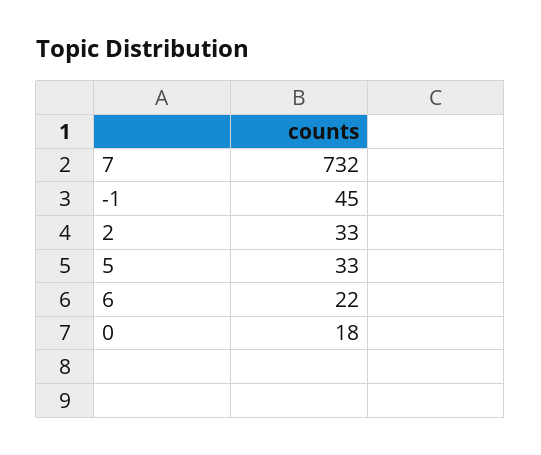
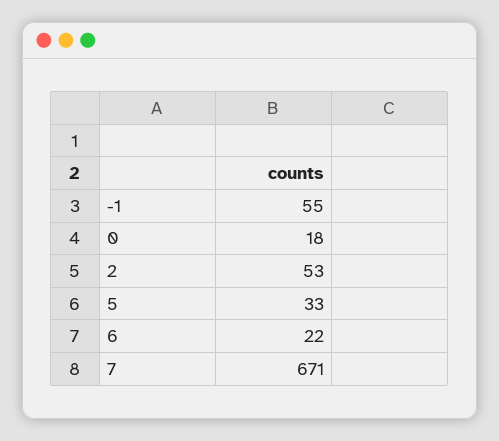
  {
-   "7": 732,
+   "7": 671,
-   "-1": 45,
+   "-1": 55,
-   "2": 33,
+   "2": 53,
    "5": 33,
    "6": 22,
    "0": 18
  }

